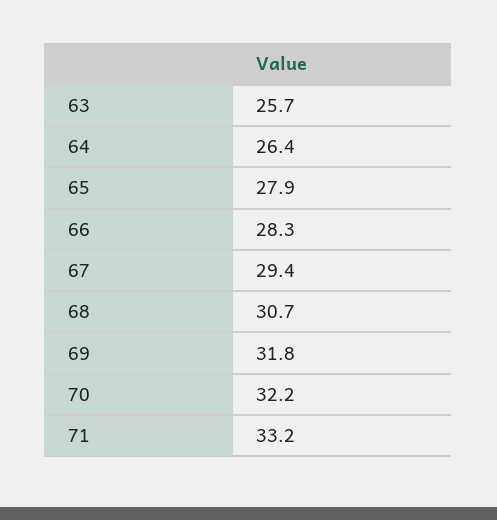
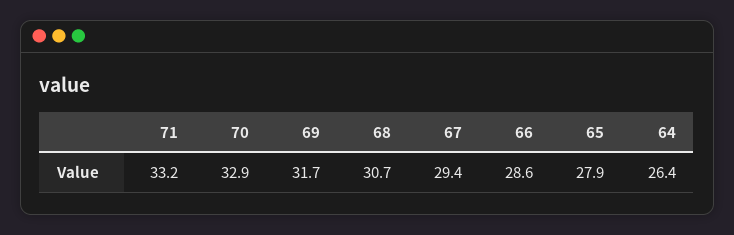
  {
-   "63": 25.7,
    "64": 26.4,
    "65": 27.9,
-   "66": 28.3,
+   "66": 28.6,
    "67": 29.4,
    "68": 30.7,
-   "69": 31.8,
+   "69": 31.7,
-   "70": 32.2,
+   "70": 32.9,
    "71": 33.2
  }

